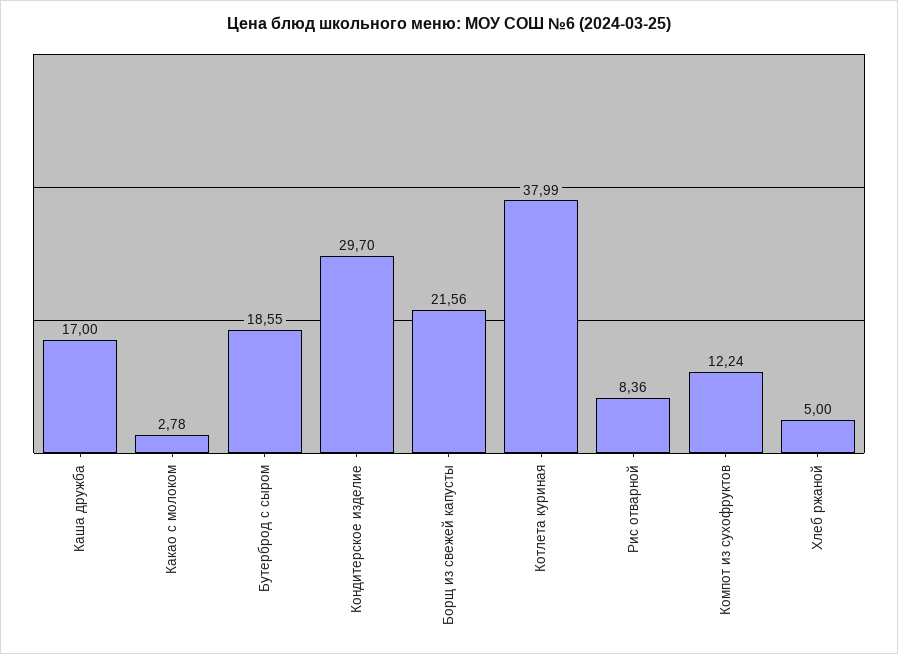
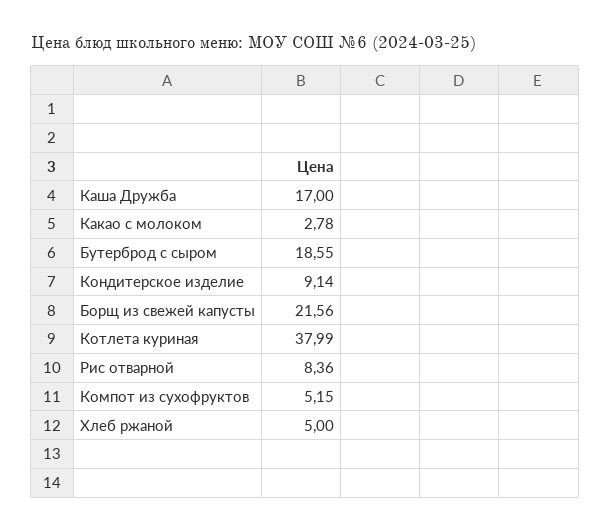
  {
    "Каша дружба": 17,
    "Какао с молоком": 2.78,
    "Бутерброд с сыром": 18.55,
-   "Кондитерское изделие": 29.7,
+   "Кондитерское изделие": 9.14,
    "Борщ из свежей капусты": 21.56,
    "Котлета куриная": 37.99,
    "Рис отварной": 8.36,
-   "Компот из сухофруктов": 12.24,
+   "Компот из сухофруктов": 5.15,
    "Хлеб ржаной": 5
  }

